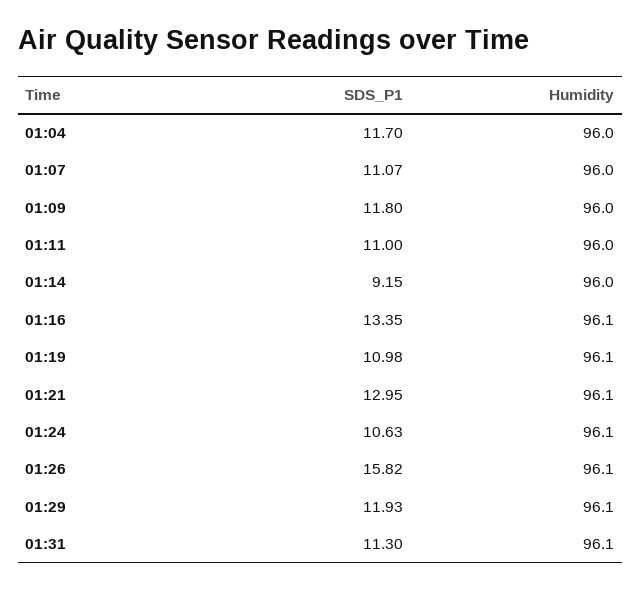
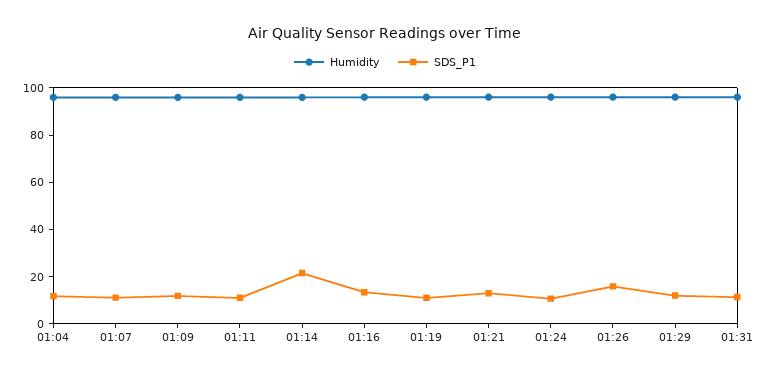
  {
    "SDS_P1": {
      "01:04": 11.7,
      "01:07": 11.07,
      "01:09": 11.8,
      "01:11": 11,
-     "01:14": 9.15,
+     "01:14": 20,
      "01:16": 13.35,
      "01:19": 10.98,
      "01:21": 12.95,
      "01:24": 10.63,
      "01:26": 15.82,
      "01:29": 11.93,
      "01:31": 11.3
    },
    "Humidity": {
      "01:04": 96,
      "01:07": 96,
      "01:09": 96,
      "01:11": 96,
      "01:14": 96,
      "01:16": 96.1,
      "01:19": 96.1,
      "01:21": 96.1,
      "01:24": 96.1,
      "01:26": 96.1,
      "01:29": 96.1,
      "01:31": 96.1
    }
  }

